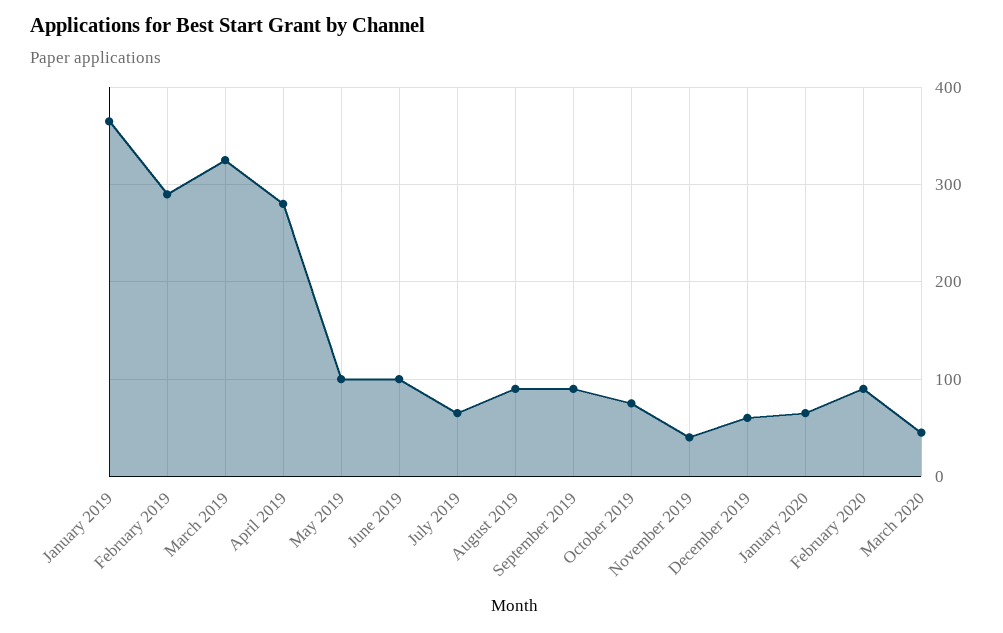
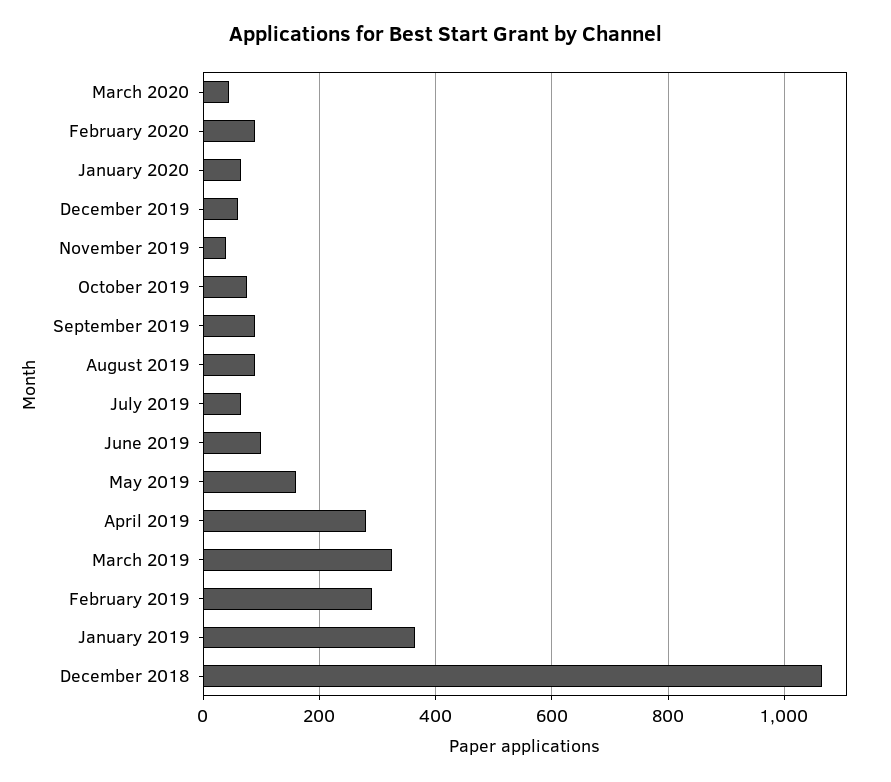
  {
    "January 2019": 370,
    "February 2019": 290,
    "March 2019": 330,
    "April 2019": 280,
-   "May 2019": 100,
+   "May 2019": 160,
    "June 2019": 100,
    "July 2019": 70,
    "August 2019": 90,
    "September 2019": 90,
    "October 2019": 80,
    "November 2019": 40,
    "December 2019": 60,
    "January 2020": 70,
    "February 2020": 90,
-   "March 2020": 50
+   "March 2020": 50,
+   "December 2018": 1060
  }

